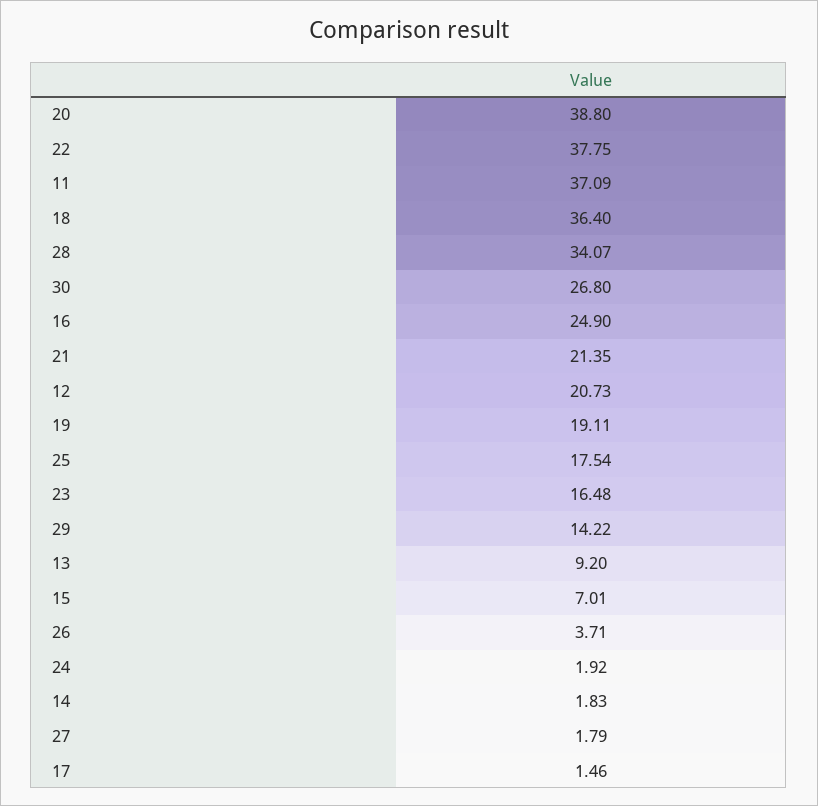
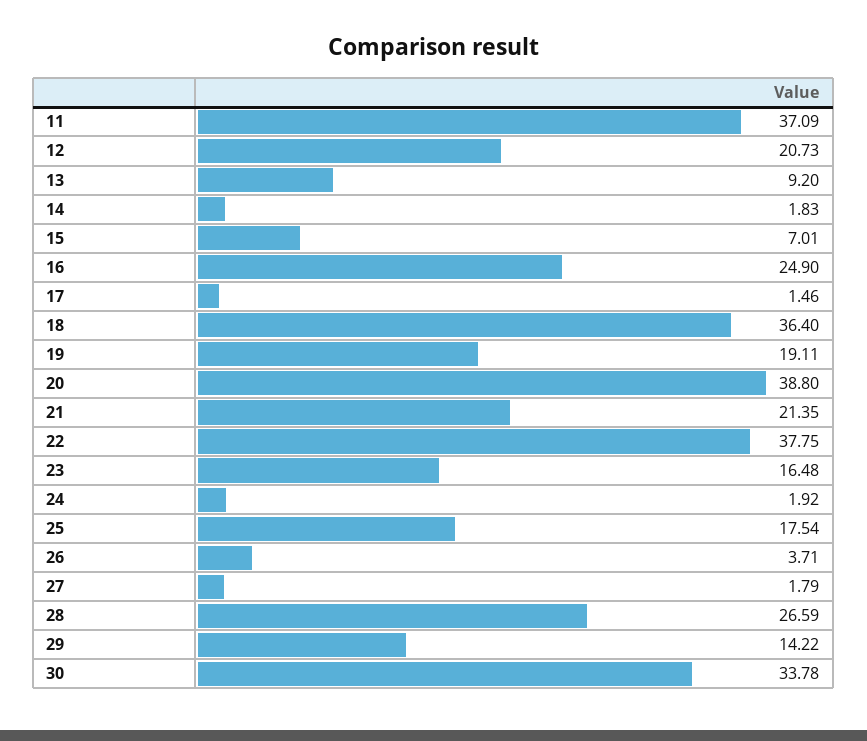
  {
    "20": 38.8,
    "22": 37.75,
    "11": 37.09,
    "18": 36.4,
-   "28": 34.07,
+   "28": 26.59,
-   "30": 26.8,
+   "30": 33.78,
    "16": 24.9,
    "21": 21.35,
    "12": 20.73,
    "19": 19.11,
    "25": 17.54,
    "23": 16.48,
    "29": 14.22,
    "13": 9.2,
    "15": 7.01,
    "26": 3.71,
    "24": 1.92,
    "14": 1.83,
    "27": 1.79,
    "17": 1.46
  }

